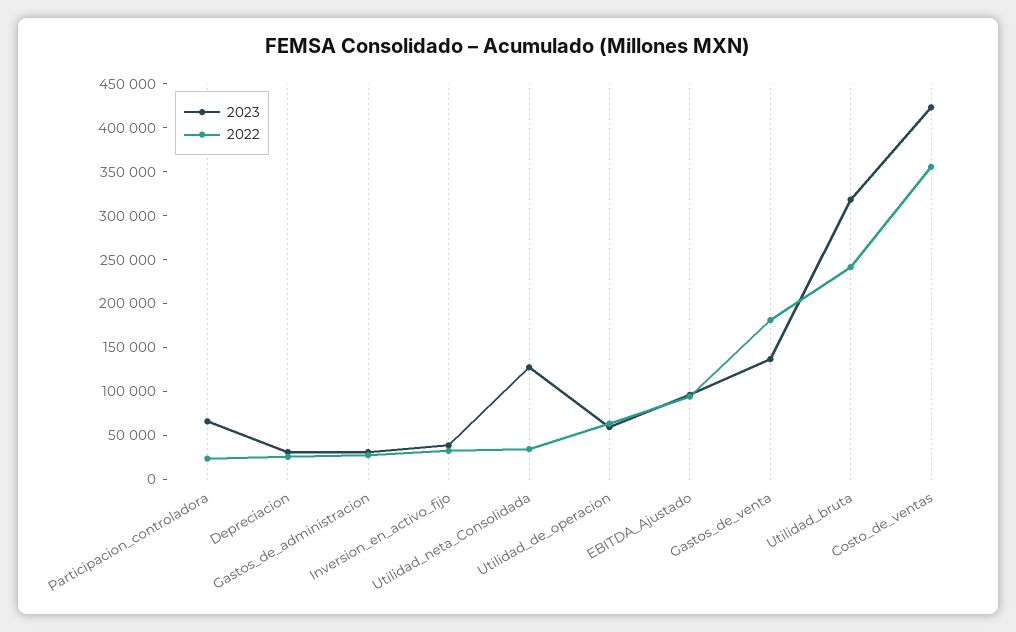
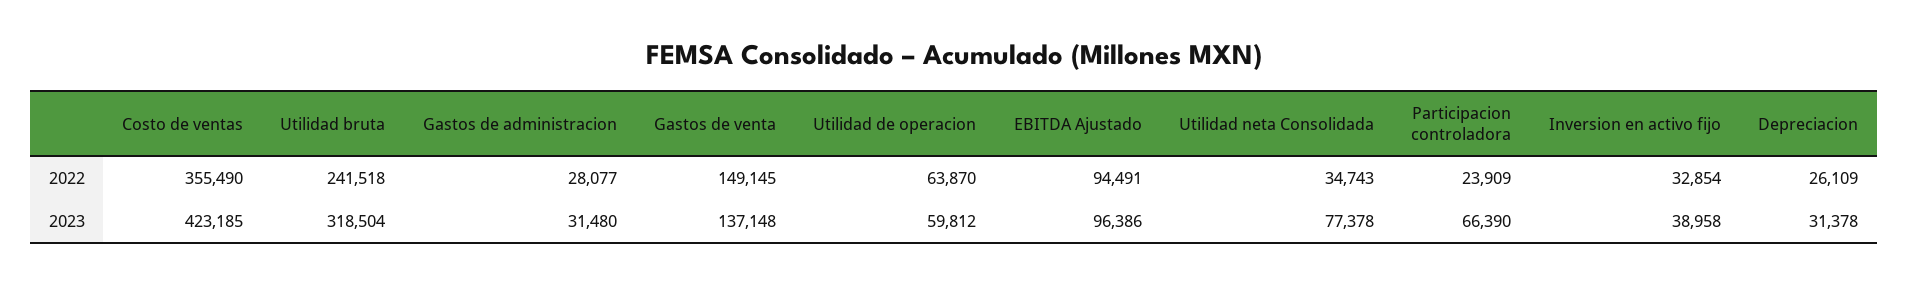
  {
    "2023": {
      "Participacion_controladora": 66390,
      "Depreciacion": 31378,
      "Gastos_de_administracion": 31480,
      "Inversion_en_activo_fijo": 38958,
-     "Utilidad_neta_Consolidada": 130000,
+     "Utilidad_neta_Consolidada": 77378,
      "Utilidad_de_operacion": 59812,
      "EBITDA_Ajustado": 96386,
      "Gastos_de_venta": 137148,
      "Utilidad_bruta": 318504,
      "Costo_de_ventas": 423185
    },
    "2022": {
      "Participacion_controladora": 23909,
      "Depreciacion": 26109,
      "Gastos_de_administracion": 28077,
      "Inversion_en_activo_fijo": 32854,
      "Utilidad_neta_Consolidada": 34743,
      "Utilidad_de_operacion": 63870,
      "EBITDA_Ajustado": 94491,
-     "Gastos_de_venta": 180000,
+     "Gastos_de_venta": 149145,
      "Utilidad_bruta": 241518,
      "Costo_de_ventas": 355490
    }
  }

